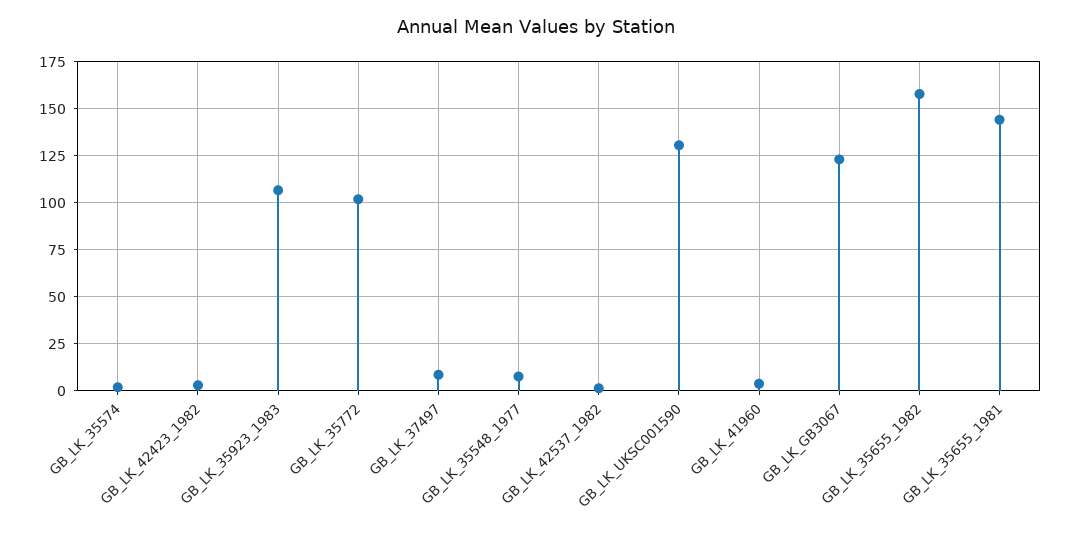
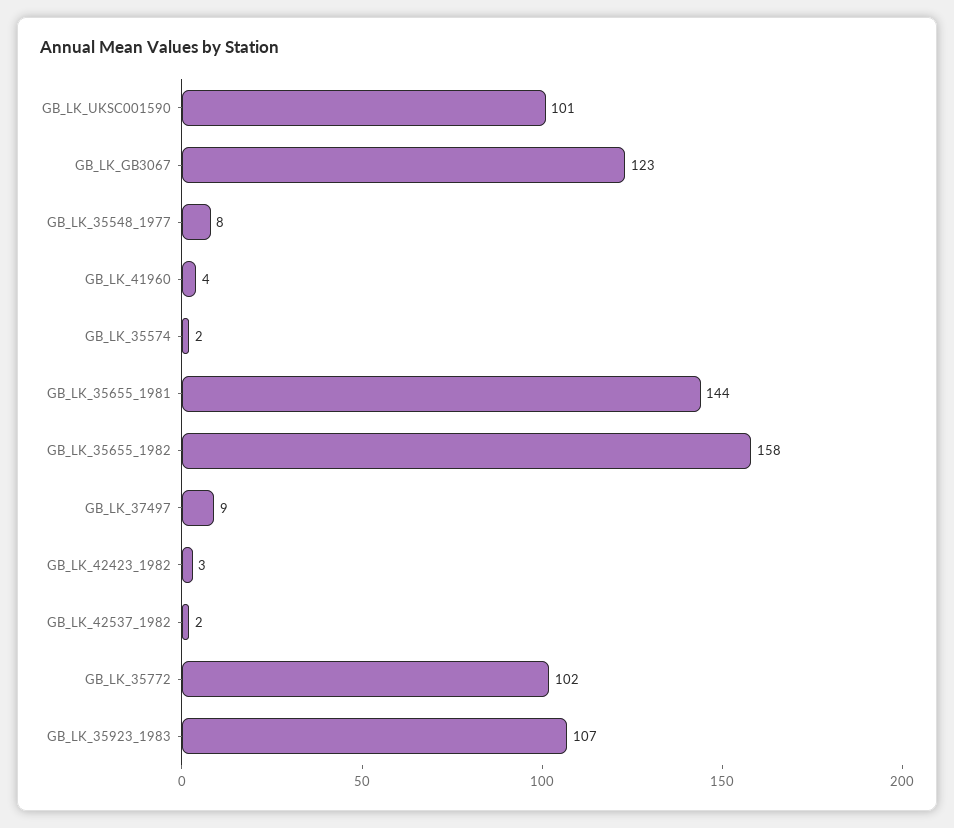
  {
    "GB_LK_35574": 2,
    "GB_LK_42423_1982": 3,
    "GB_LK_35923_1983": 107,
    "GB_LK_35772": 102,
    "GB_LK_37497": 9,
    "GB_LK_35548_1977": 8,
    "GB_LK_42537_1982": 2,
-   "GB_LK_UKSC001590": 130,
+   "GB_LK_UKSC001590": 101,
    "GB_LK_41960": 4,
    "GB_LK_GB3067": 123,
    "GB_LK_35655_1982": 158,
    "GB_LK_35655_1981": 144
  }

